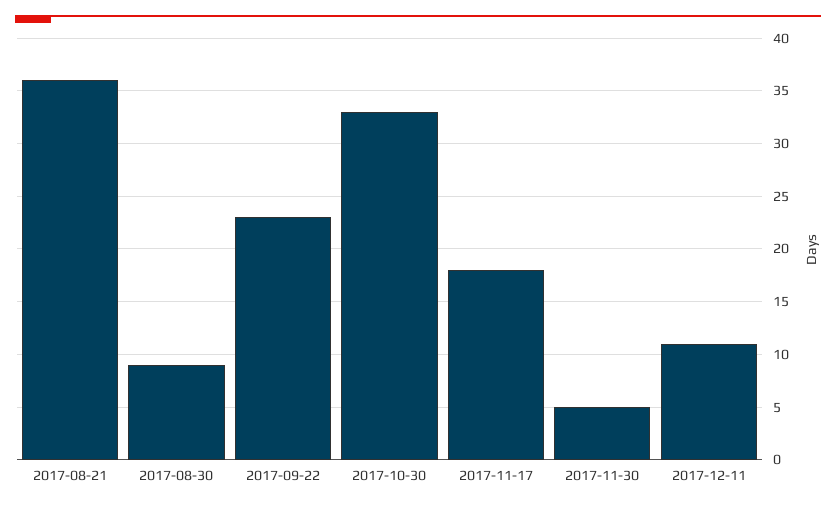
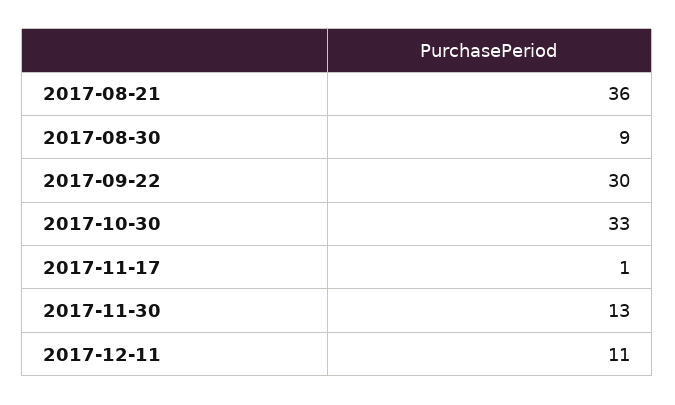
  {
    "2017-08-21": 36,
    "2017-08-30": 9,
-   "2017-09-22": 23,
+   "2017-09-22": 30,
    "2017-10-30": 33,
-   "2017-11-17": 18,
+   "2017-11-17": 1,
-   "2017-11-30": 5,
+   "2017-11-30": 13,
    "2017-12-11": 11
  }

